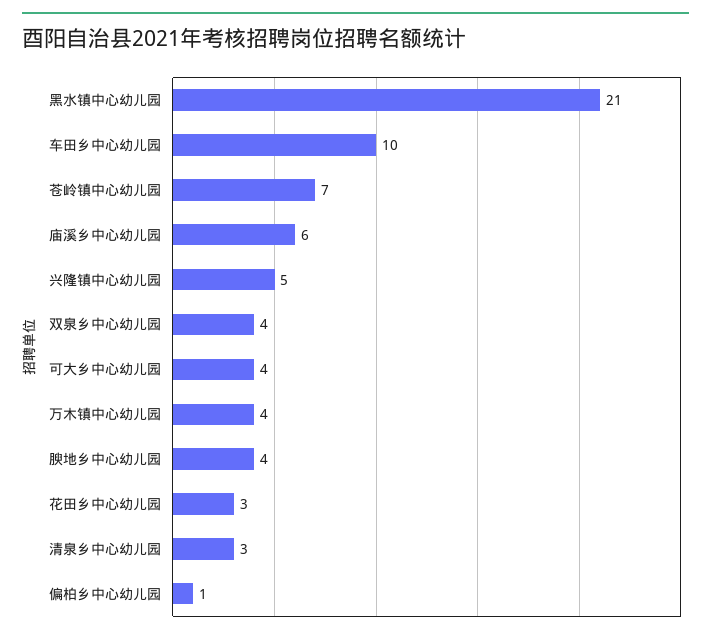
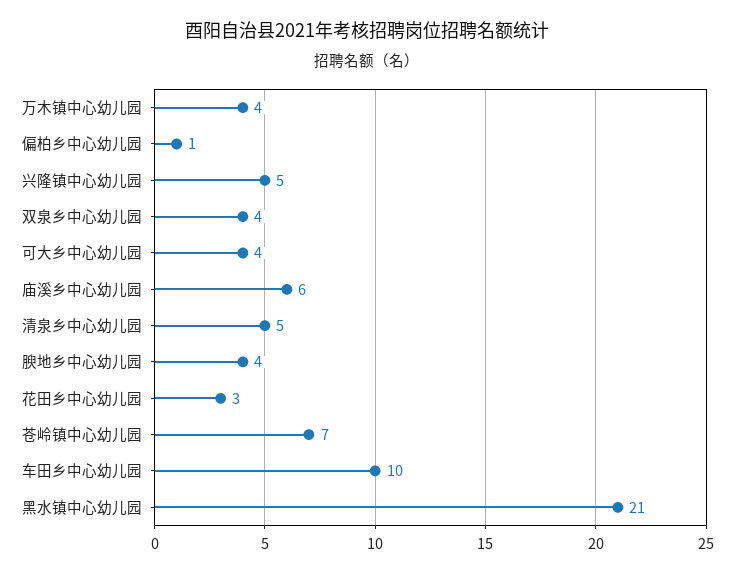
  {
    "黑水镇中心幼儿园": 21,
    "车田乡中心幼儿园": 10,
    "苍岭镇中心幼儿园": 7,
    "庙溪乡中心幼儿园": 6,
    "兴隆镇中心幼儿园": 5,
    "双泉乡中心幼儿园": 4,
    "可大乡中心幼儿园": 4,
    "万木镇中心幼儿园": 4,
    "腴地乡中心幼儿园": 4,
    "花田乡中心幼儿园": 3,
-   "清泉乡中心幼儿园": 3,
+   "清泉乡中心幼儿园": 5,
    "偏柏乡中心幼儿园": 1
  }

